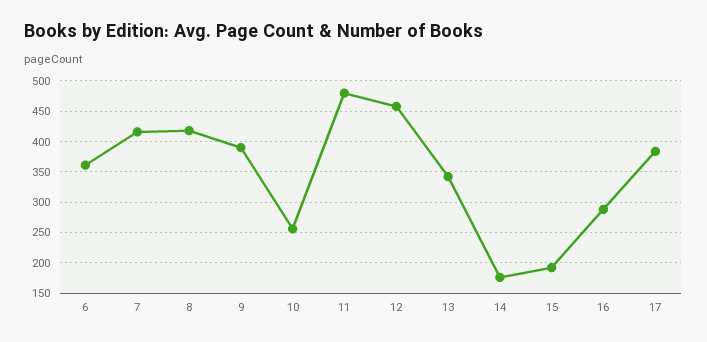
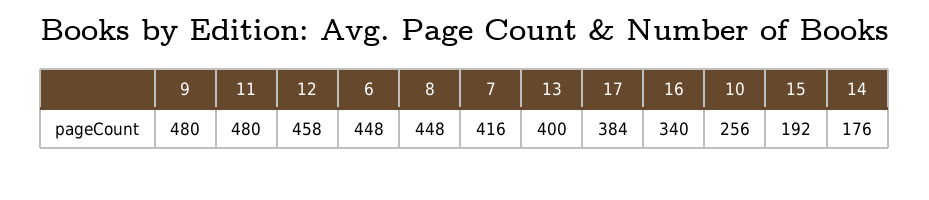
  {
-   "6": 360,
+   "6": 448,
    "7": 416,
-   "8": 420,
+   "8": 448,
-   "9": 390,
+   "9": 480,
    "10": 256,
    "11": 480,
    "12": 458,
-   "13": 340,
+   "13": 400,
    "14": 176,
    "15": 192,
-   "16": 290,
+   "16": 340,
    "17": 384
  }

